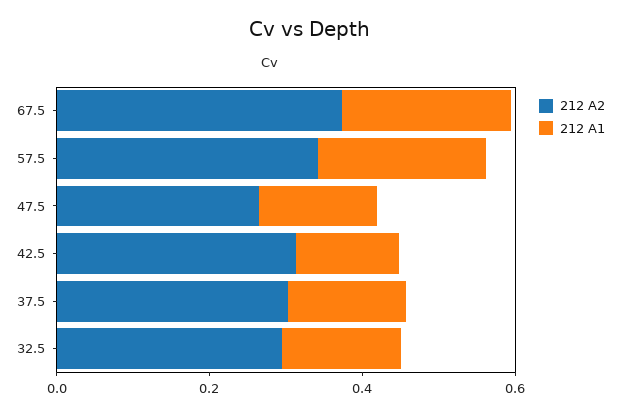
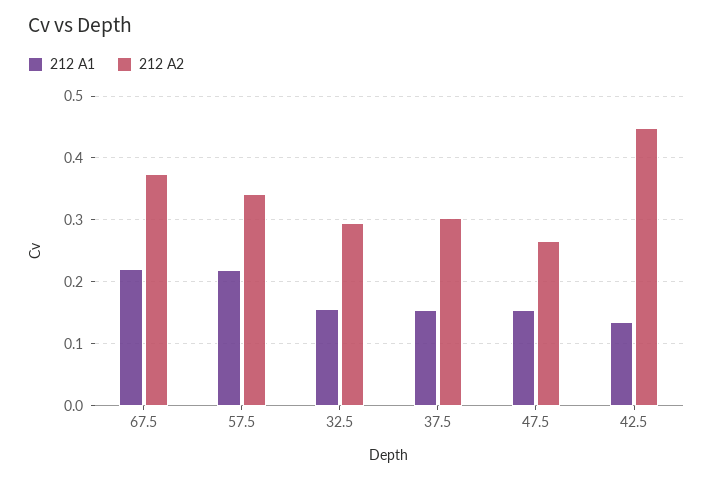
  {
    "212 A2": {
      "67.5": 0.37,
      "57.5": 0.34,
      "47.5": 0.27,
-     "42.5": 0.3,
+     "42.5": 0.45,
      "37.5": 0.3,
      "32.5": 0.29
    },
    "212 A1": {
      "67.5": 0.22,
      "57.5": 0.22,
      "47.5": 0.15,
      "42.5": 0.14,
      "37.5": 0.15,
      "32.5": 0.16
    }
  }

